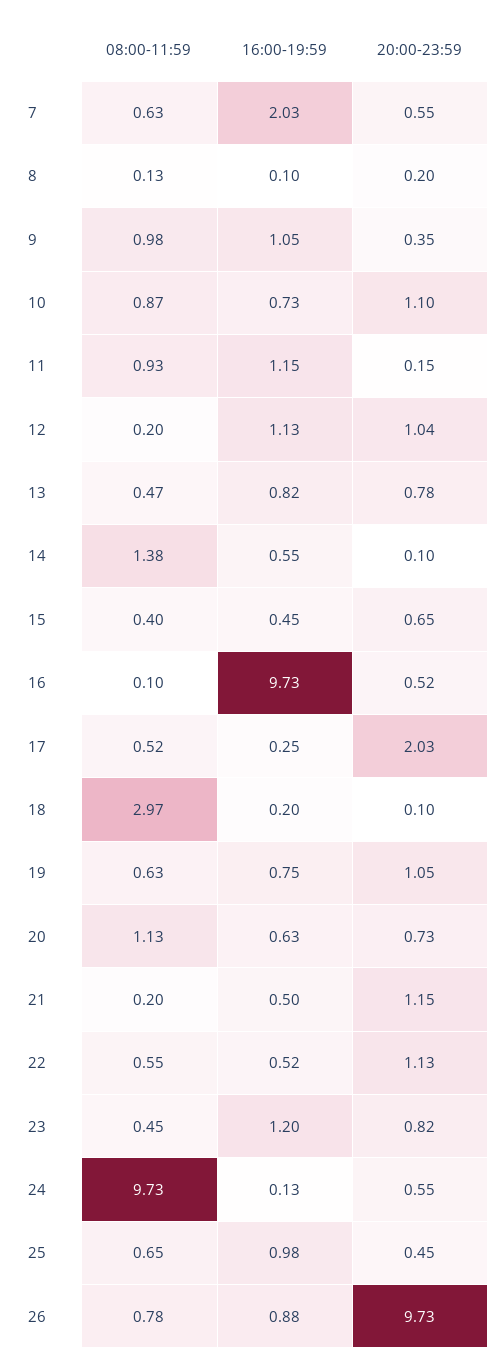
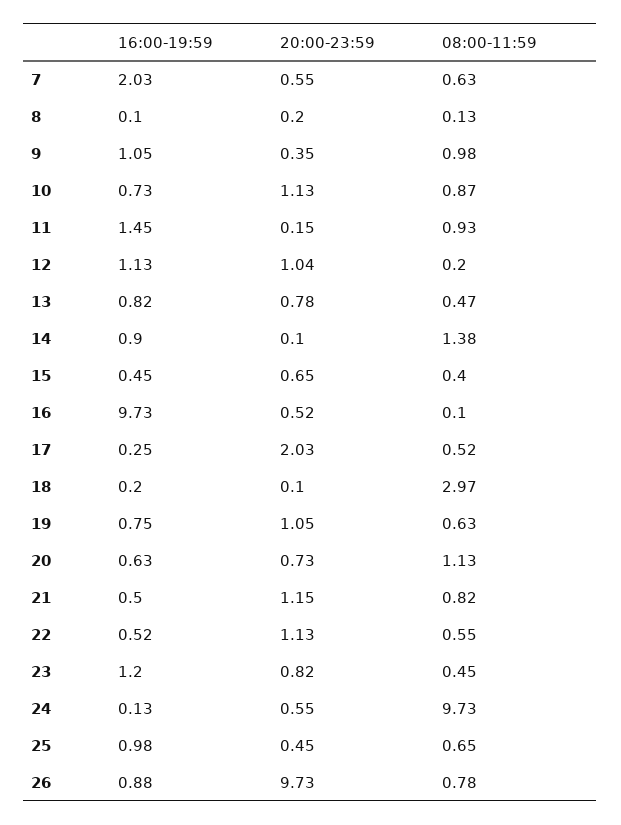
  {
    "08:00-11:59": {
      "7": 0.63,
      "8": 0.13,
      "9": 0.98,
      "10": 0.87,
      "11": 0.93,
      "12": 0.2,
      "13": 0.47,
      "14": 1.38,
      "15": 0.4,
      "16": 0.1,
      "17": 0.52,
      "18": 2.97,
      "19": 0.63,
      "20": 1.13,
-     "21": 0.2,
+     "21": 0.82,
      "22": 0.55,
      "23": 0.45,
      "24": 9.73,
      "25": 0.65,
      "26": 0.78
    },
    "16:00-19:59": {
      "7": 2.03,
      "8": 0.1,
      "9": 1.05,
      "10": 0.73,
-     "11": 1.15,
+     "11": 1.45,
      "12": 1.13,
      "13": 0.82,
-     "14": 0.55,
+     "14": 0.9,
      "15": 0.45,
      "16": 9.73,
      "17": 0.25,
      "18": 0.2,
      "19": 0.75,
      "20": 0.63,
      "21": 0.5,
      "22": 0.52,
      "23": 1.2,
      "24": 0.13,
      "25": 0.98,
      "26": 0.88
    },
    "20:00-23:59": {
      "7": 0.55,
      "8": 0.2,
      "9": 0.35,
-     "10": 1.1,
+     "10": 1.13,
      "11": 0.15,
      "12": 1.04,
      "13": 0.78,
      "14": 0.1,
      "15": 0.65,
      "16": 0.52,
      "17": 2.03,
      "18": 0.1,
      "19": 1.05,
      "20": 0.73,
      "21": 1.15,
      "22": 1.13,
      "23": 0.82,
      "24": 0.55,
      "25": 0.45,
      "26": 9.73
    }
  }

